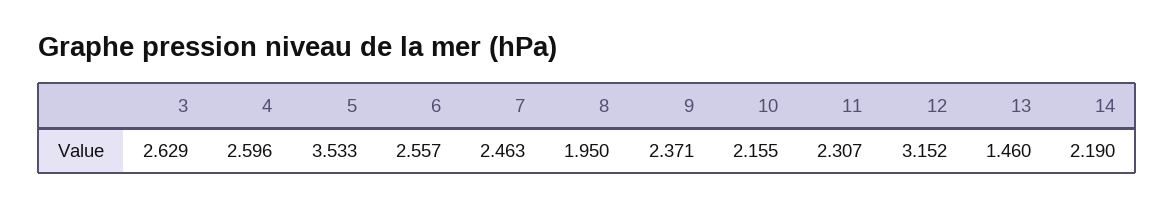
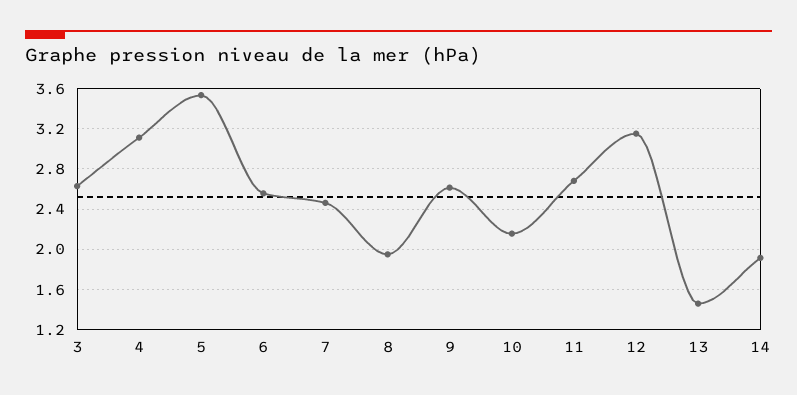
  {
    "3": 2.629,
-   "4": 2.596,
+   "4": 3.1,
    "5": 3.533,
    "6": 2.557,
    "7": 2.463,
    "8": 1.95,
-   "9": 2.371,
+   "9": 2.6,
    "10": 2.155,
-   "11": 2.307,
+   "11": 2.7,
    "12": 3.152,
    "13": 1.46,
-   "14": 2.19
+   "14": 1.9
  }

